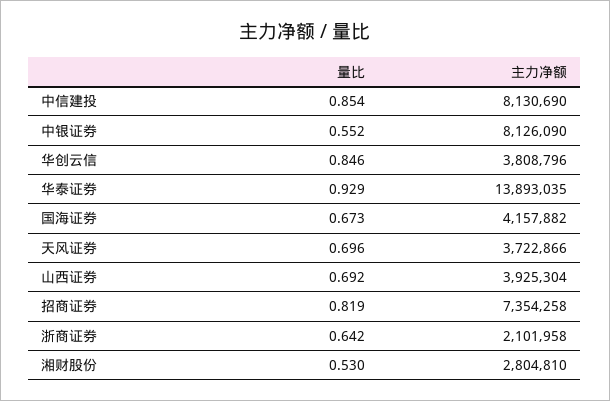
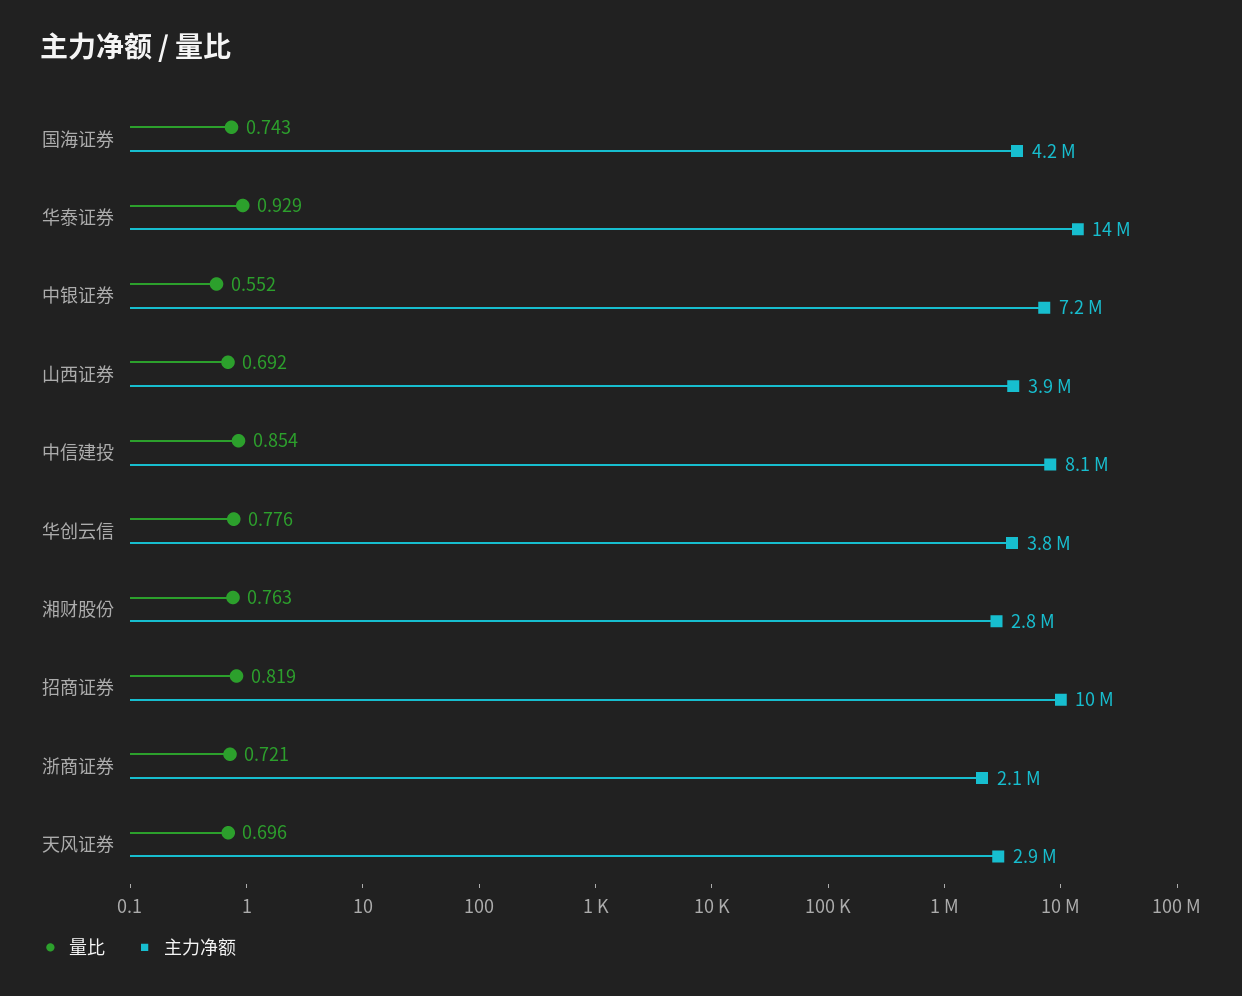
  {
    "量比": {
      "中信建投": 0.854,
      "中银证券": 0.552,
-     "华创云信": 0.846,
+     "华创云信": 0.776,
      "华泰证券": 0.929,
-     "国海证券": 0.673,
+     "国海证券": 0.743,
      "天风证券": 0.696,
      "山西证券": 0.692,
      "招商证券": 0.819,
-     "浙商证券": 0.642,
+     "浙商证券": 0.721,
-     "湘财股份": 0.53
+     "湘财股份": 0.763
    },
    "主力净额": {
      "中信建投": 8130690,
-     "中银证券": 8126090,
+     "中银证券": 7200000,
      "华创云信": 3808796,
      "华泰证券": 13893035,
      "国海证券": 4157882,
-     "天风证券": 3722866,
+     "天风证券": 2900000,
      "山西证券": 3925304,
-     "招商证券": 7354258,
+     "招商证券": 10000000,
      "浙商证券": 2101958,
      "湘财股份": 2804810
    }
  }

